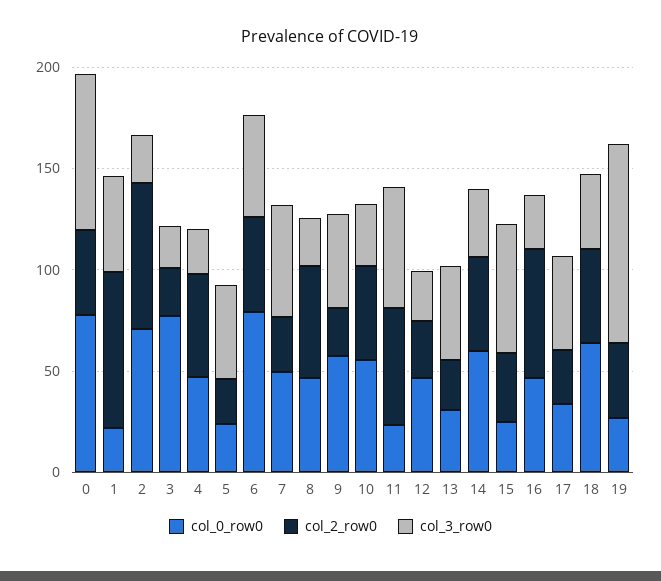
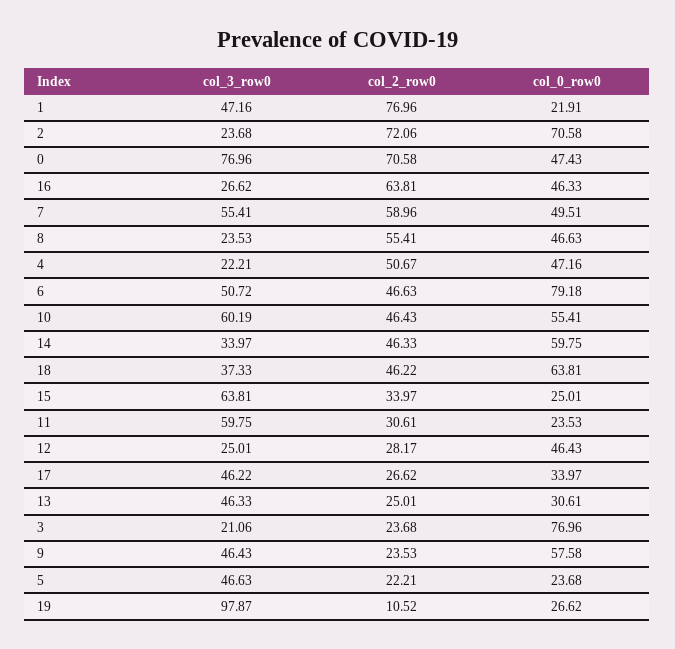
  {
    "col_0_row0": {
-     "0": 80,
+     "0": 47.43,
      "1": 21.91,
      "2": 70.58,
      "3": 76.96,
      "4": 47.16,
      "5": 23.68,
      "6": 79.18,
      "7": 49.51,
      "8": 46.63,
      "9": 57.58,
      "10": 55.41,
      "11": 23.53,
      "12": 46.43,
      "13": 30.61,
      "14": 59.75,
      "15": 25.01,
      "16": 46.33,
      "17": 33.97,
      "18": 63.81,
      "19": 26.62
    },
    "col_2_row0": {
-     "0": 40,
+     "0": 70.58,
      "1": 76.96,
      "2": 72.06,
      "3": 23.68,
      "4": 50.67,
      "5": 22.21,
      "6": 46.63,
-     "7": 30,
+     "7": 58.96,
      "8": 55.41,
      "9": 23.53,
      "10": 46.43,
-     "11": 60,
+     "11": 30.61,
      "12": 28.17,
      "13": 25.01,
      "14": 46.33,
      "15": 33.97,
      "16": 63.81,
      "17": 26.62,
      "18": 46.22,
-     "19": 40
+     "19": 10.52
    },
    "col_3_row0": {
      "0": 76.96,
      "1": 47.16,
      "2": 23.68,
      "3": 21.06,
      "4": 22.21,
      "5": 46.63,
      "6": 50.72,
      "7": 55.41,
      "8": 23.53,
      "9": 46.43,
-     "10": 30,
+     "10": 60.19,
      "11": 59.75,
      "12": 25.01,
      "13": 46.33,
      "14": 33.97,
      "15": 63.81,
      "16": 26.62,
      "17": 46.22,
      "18": 37.33,
      "19": 97.87
    }
  }

